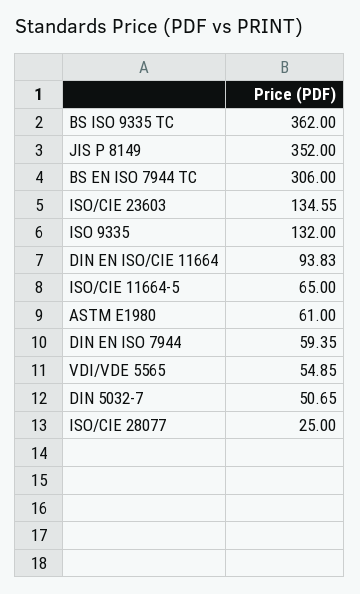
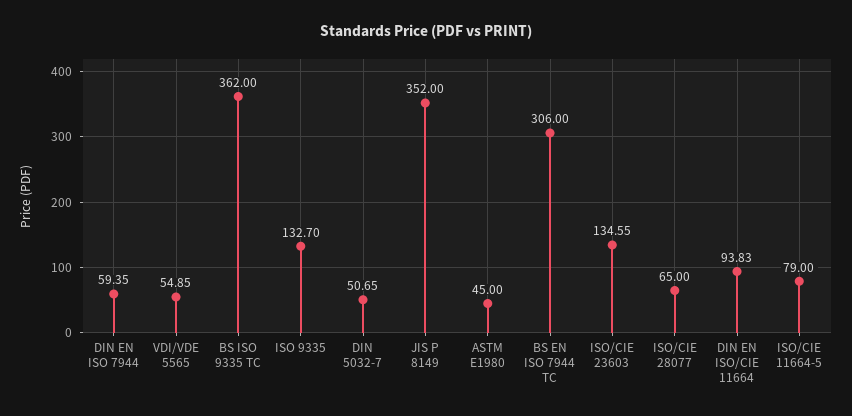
  {
    "BS ISO 9335 TC": 362,
    "JIS P 8149": 352,
    "BS EN ISO 7944 TC": 306,
    "ISO/CIE 23603": 134.55,
-   "ISO 9335": 132,
+   "ISO 9335": 132.7,
    "DIN EN ISO/CIE 11664": 93.83,
-   "ISO/CIE 11664-5": 65,
+   "ISO/CIE 11664-5": 79,
-   "ASTM E1980": 61,
+   "ASTM E1980": 45,
    "DIN EN ISO 7944": 59.35,
    "VDI/VDE 5565": 54.85,
    "DIN 5032-7": 50.65,
-   "ISO/CIE 28077": 25
+   "ISO/CIE 28077": 65
  }

